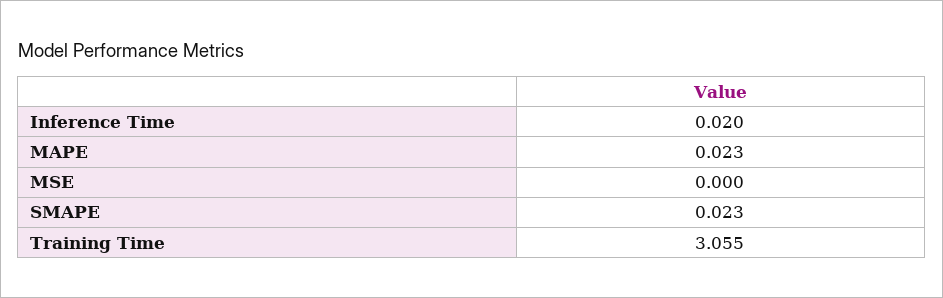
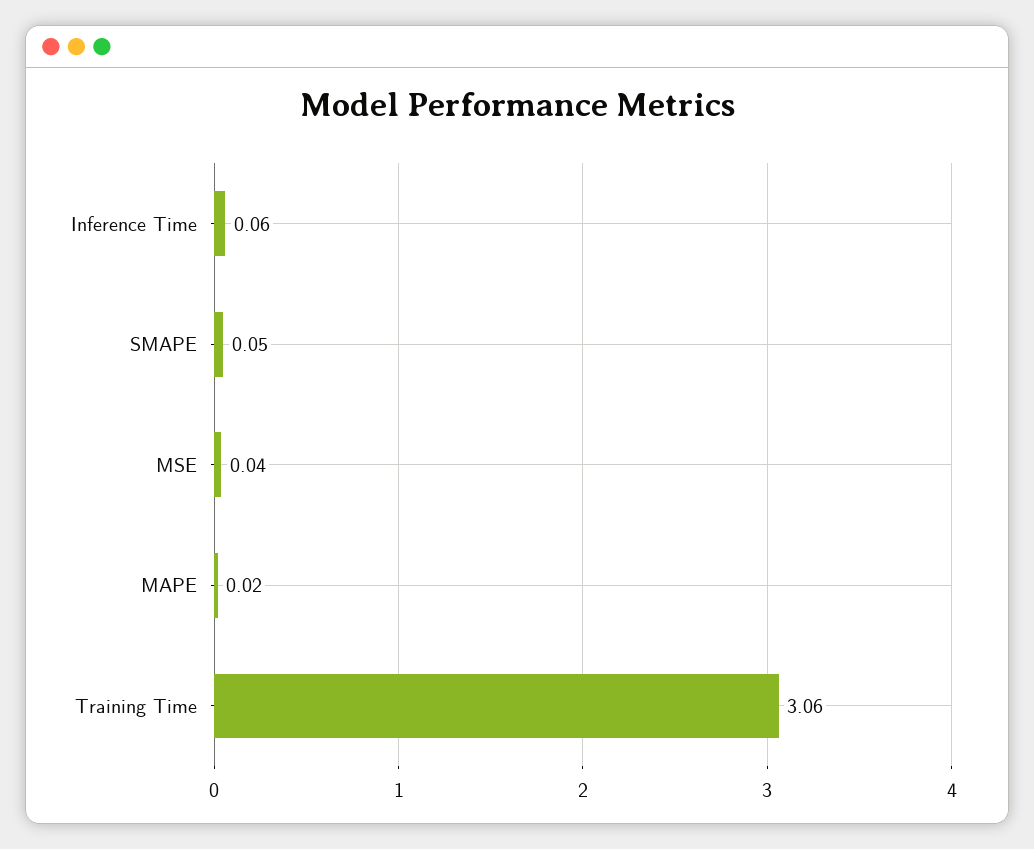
  {
-   "Inference Time": 0.02,
+   "Inference Time": 0.06,
    "MAPE": 0.023,
-   "MSE": 0,
+   "MSE": 0.04,
-   "SMAPE": 0.023,
+   "SMAPE": 0.05,
    "Training Time": 3.055
  }

